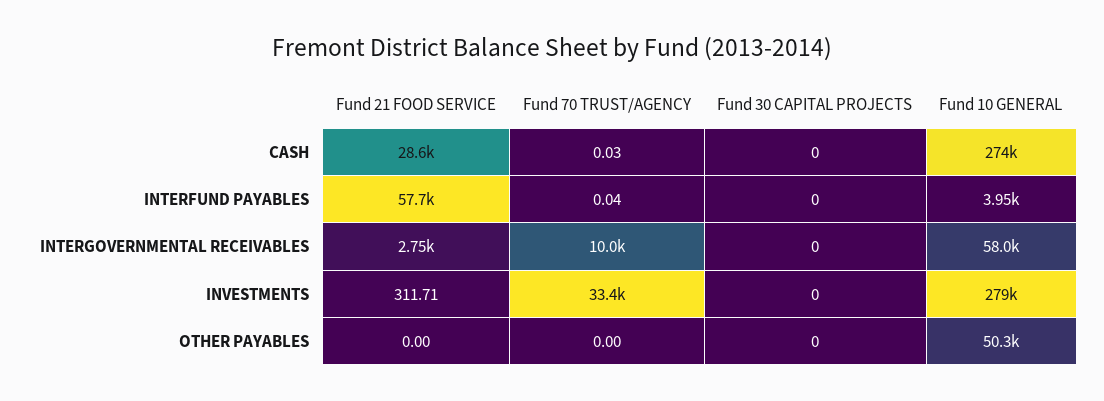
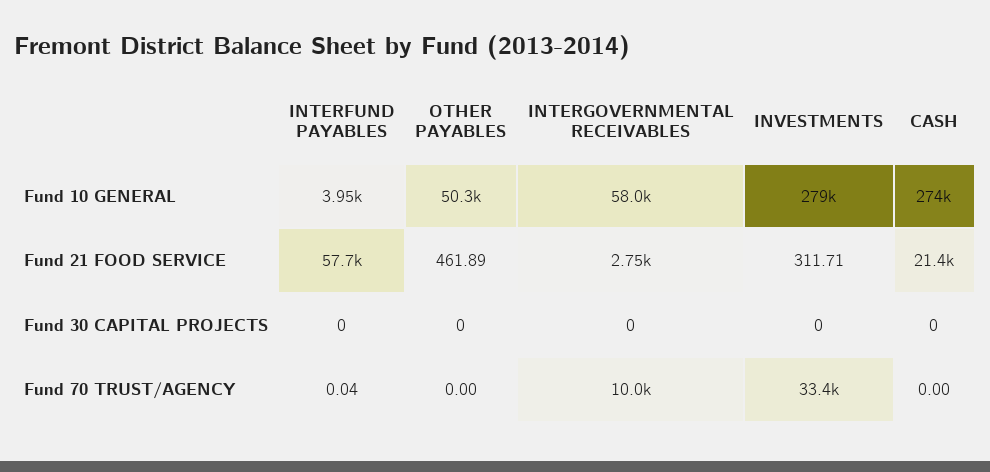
  {
    "Fund 21 FOOD SERVICE": {
-     "CASH": 28600,
+     "CASH": 21400,
      "INTERFUND PAYABLES": 57700,
      "INTERGOVERNMENTAL RECEIVABLES": 2750,
      "INVESTMENTS": 311.71,
-     "OTHER PAYABLES": 0
+     "OTHER PAYABLES": 461.89
    },
    "Fund 70 TRUST/AGENCY": {
-     "CASH": 0.03,
+     "CASH": 0,
      "INTERFUND PAYABLES": 0.04,
      "INTERGOVERNMENTAL RECEIVABLES": 10000,
      "INVESTMENTS": 33400,
      "OTHER PAYABLES": 0
    },
    "Fund 30 CAPITAL PROJECTS": {
      "CASH": 0,
      "INTERFUND PAYABLES": 0,
      "INTERGOVERNMENTAL RECEIVABLES": 0,
      "INVESTMENTS": 0,
      "OTHER PAYABLES": 0
    },
    "Fund 10 GENERAL": {
      "CASH": 274000,
      "INTERFUND PAYABLES": 3950,
      "INTERGOVERNMENTAL RECEIVABLES": 58000,
      "INVESTMENTS": 279000,
      "OTHER PAYABLES": 50300
    }
  }

